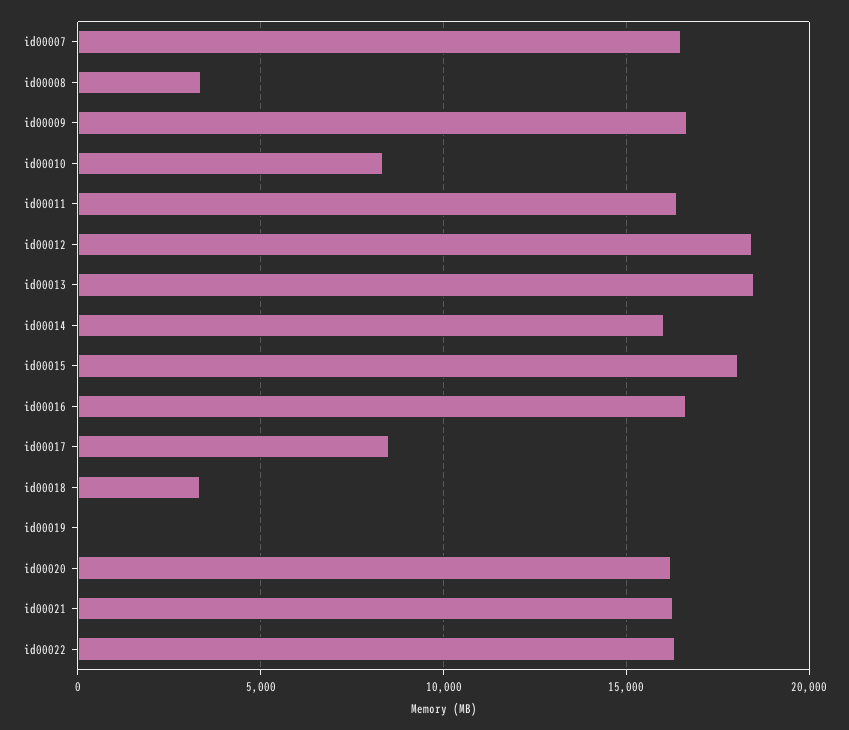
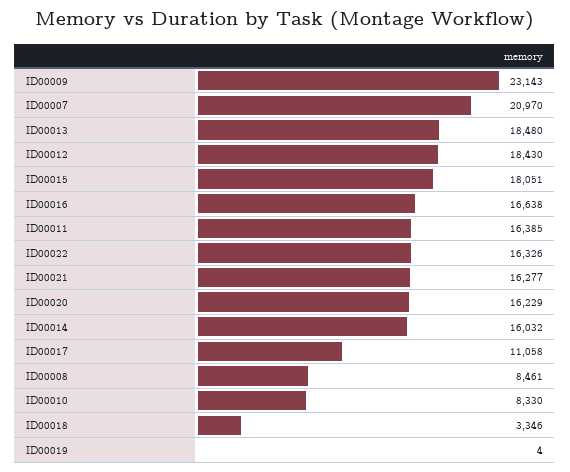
  {
-   "id00007": 16500,
+   "id00007": 20970,
-   "id00008": 3500,
+   "id00008": 8461,
-   "id00009": 16500,
+   "id00009": 23143,
    "id00010": 8330,
    "id00011": 16385,
    "id00012": 18430,
    "id00013": 18480,
    "id00014": 16032,
    "id00015": 18051,
    "id00016": 16638,
-   "id00017": 8500,
+   "id00017": 11058,
    "id00018": 3346,
    "id00019": 4,
    "id00020": 16229,
    "id00021": 16277,
    "id00022": 16326
  }

